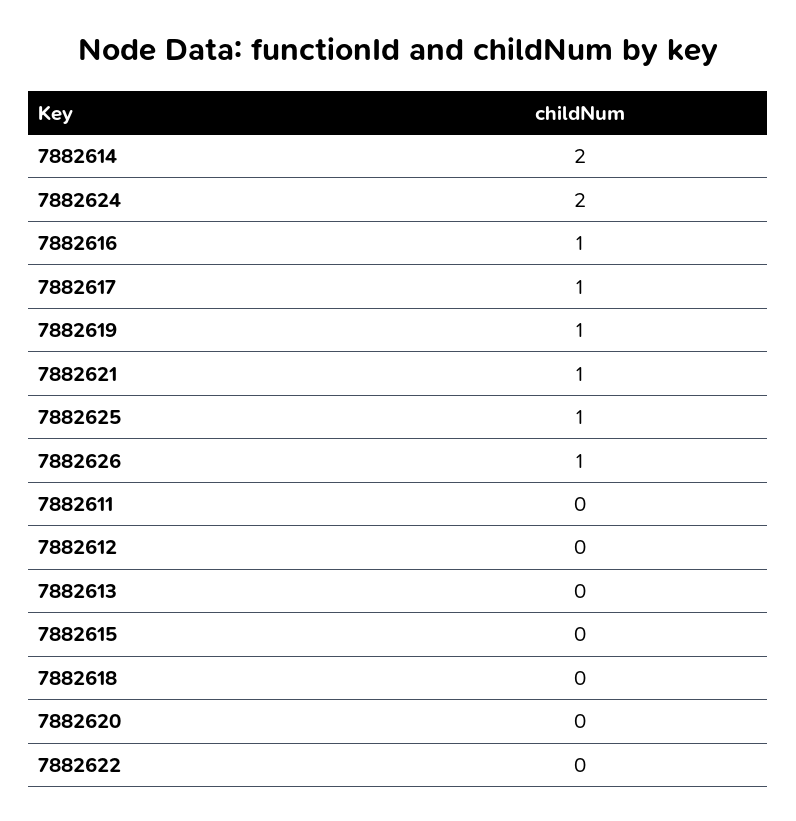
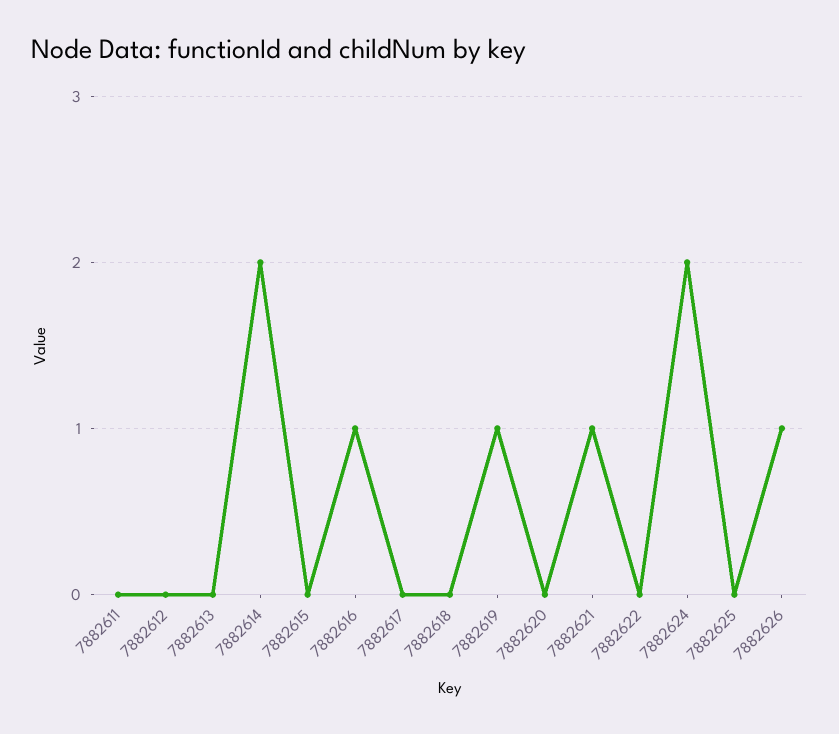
  {
    "7882614": 2,
    "7882624": 2,
    "7882616": 1,
-   "7882617": 1,
+   "7882617": 0,
    "7882619": 1,
    "7882621": 1,
-   "7882625": 1,
+   "7882625": 0,
    "7882626": 1,
    "7882611": 0,
    "7882612": 0,
    "7882613": 0,
    "7882615": 0,
    "7882618": 0,
    "7882620": 0,
    "7882622": 0
  }

